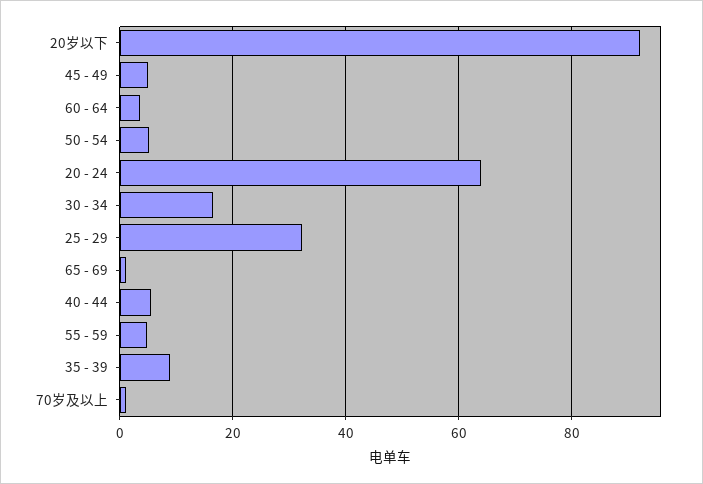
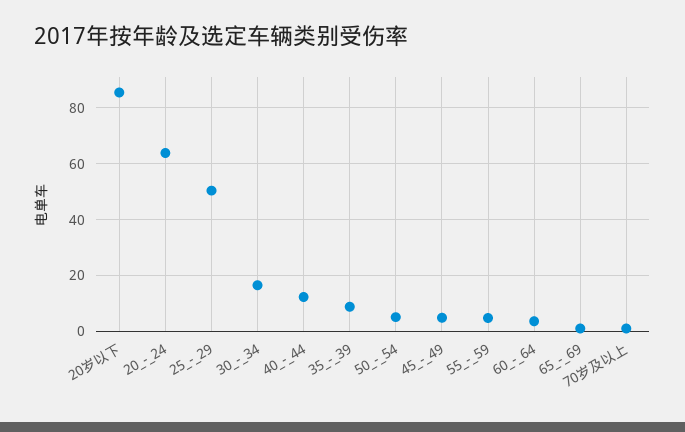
  {
-   "20岁以下": 92,
+   "20岁以下": 85,
    "45 - 49": 4,
    "60 - 64": 4,
    "50 - 54": 6,
    "20 - 24": 64,
    "30 - 34": 16,
-   "25 - 29": 32,
+   "25 - 29": 50,
    "65 - 69": 2,
-   "40 - 44": 6,
+   "40 - 44": 12.5,
    "55 - 59": 4,
    "35 - 39": 8,
    "70岁及以上": 2
  }

